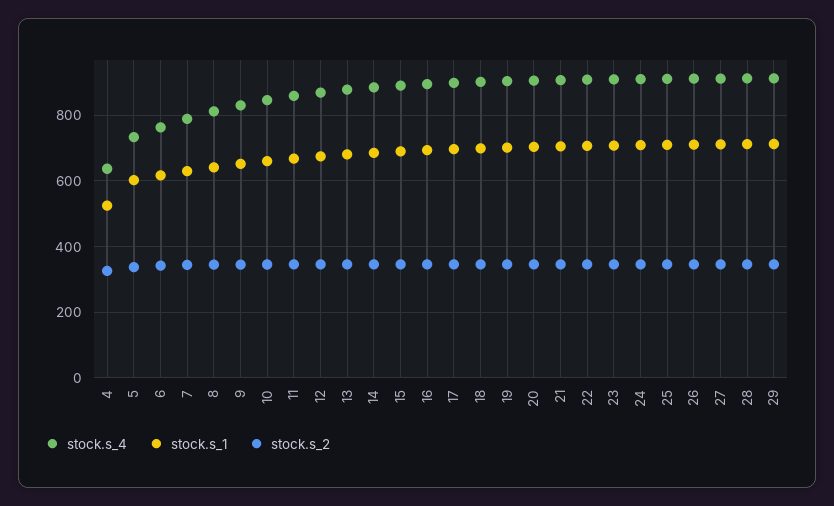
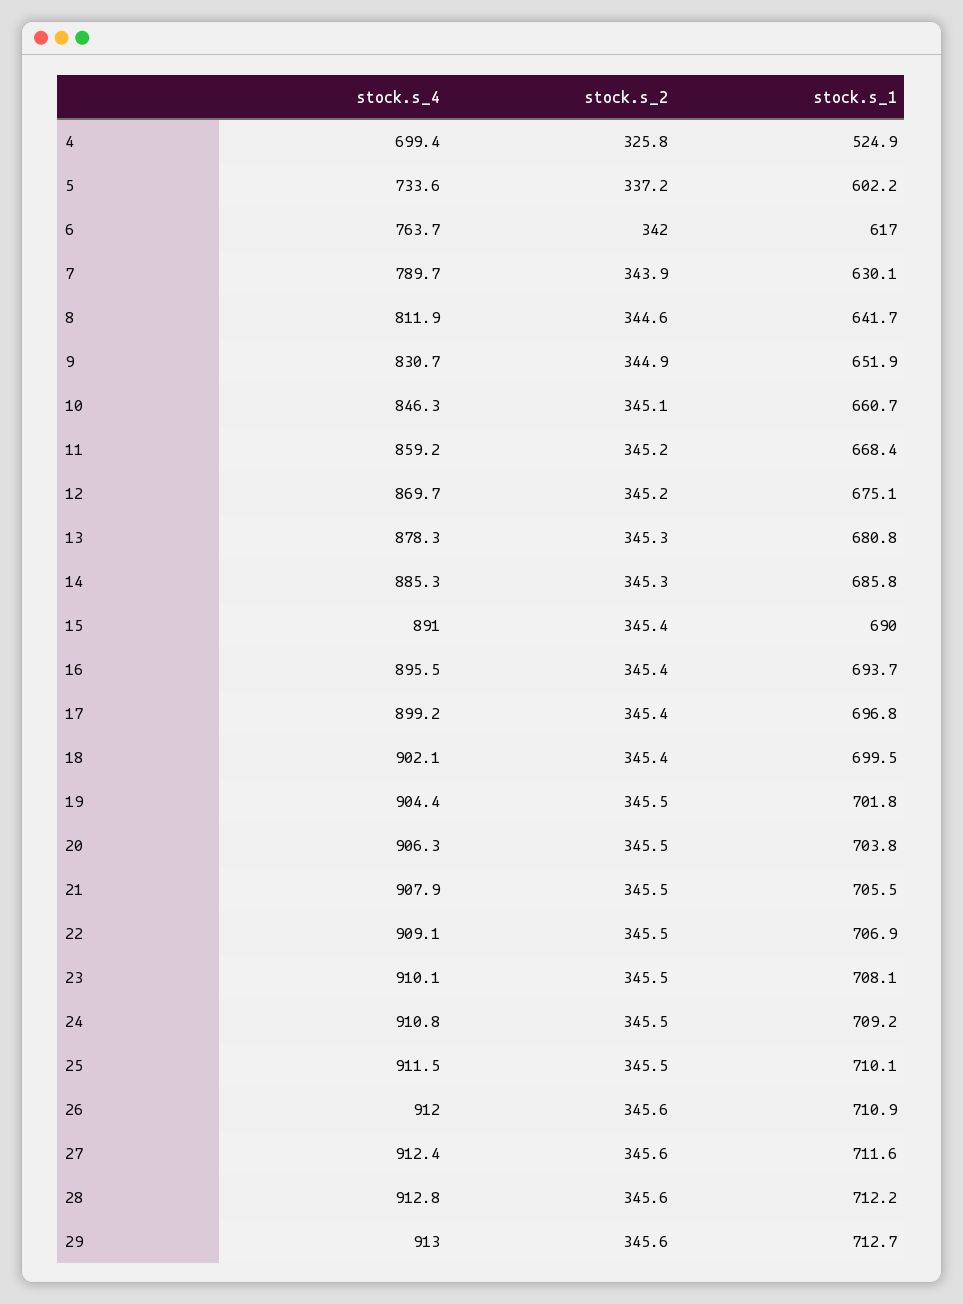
  {
    "stock.s_4": {
-     "4": 640,
+     "4": 699.4,
      "5": 733.6,
      "6": 763.7,
      "7": 789.7,
      "8": 811.9,
      "9": 830.7,
      "10": 846.3,
      "11": 859.2,
      "12": 869.7,
      "13": 878.3,
      "14": 885.3,
      "15": 891,
      "16": 895.5,
      "17": 899.2,
      "18": 902.1,
      "19": 904.4,
      "20": 906.3,
      "21": 907.9,
      "22": 909.1,
      "23": 910.1,
      "24": 910.8,
      "25": 911.5,
      "26": 912,
      "27": 912.4,
      "28": 912.8,
      "29": 913
    },
    "stock.s_1": {
      "4": 524.9,
      "5": 602.2,
      "6": 617,
      "7": 630.1,
      "8": 641.7,
      "9": 651.9,
      "10": 660.7,
      "11": 668.4,
      "12": 675.1,
      "13": 680.8,
      "14": 685.8,
      "15": 690,
      "16": 693.7,
      "17": 696.8,
      "18": 699.5,
      "19": 701.8,
      "20": 703.8,
      "21": 705.5,
      "22": 706.9,
      "23": 708.1,
      "24": 709.2,
      "25": 710.1,
      "26": 710.9,
      "27": 711.6,
      "28": 712.2,
      "29": 712.7
    },
    "stock.s_2": {
      "4": 325.8,
      "5": 337.2,
      "6": 342,
      "7": 343.9,
      "8": 344.6,
      "9": 344.9,
      "10": 345.1,
      "11": 345.2,
      "12": 345.2,
      "13": 345.3,
      "14": 345.3,
      "15": 345.4,
      "16": 345.4,
      "17": 345.4,
      "18": 345.4,
      "19": 345.5,
      "20": 345.5,
      "21": 345.5,
      "22": 345.5,
      "23": 345.5,
      "24": 345.5,
      "25": 345.5,
      "26": 345.6,
      "27": 345.6,
      "28": 345.6,
      "29": 345.6
    }
  }

